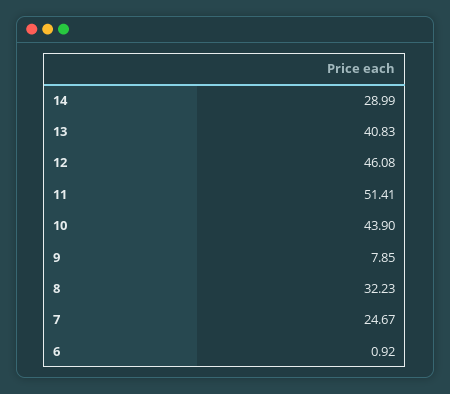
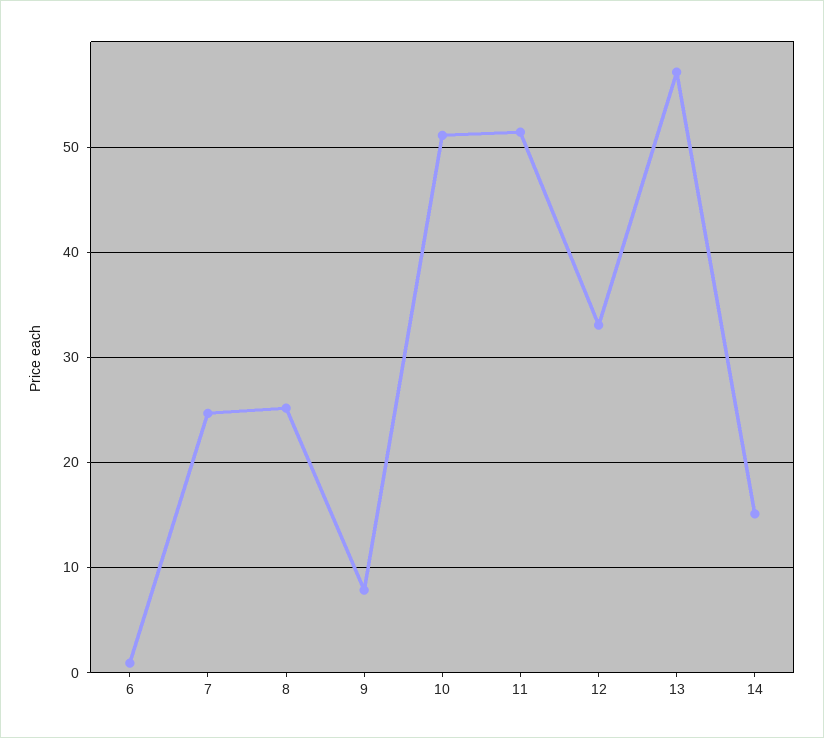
  {
-   "14": 28.99,
+   "14": 15,
-   "13": 40.83,
+   "13": 57,
-   "12": 46.08,
+   "12": 33,
    "11": 51.41,
-   "10": 43.9,
+   "10": 51,
    "9": 7.85,
-   "8": 32.23,
+   "8": 25,
    "7": 24.67,
    "6": 0.92
  }

